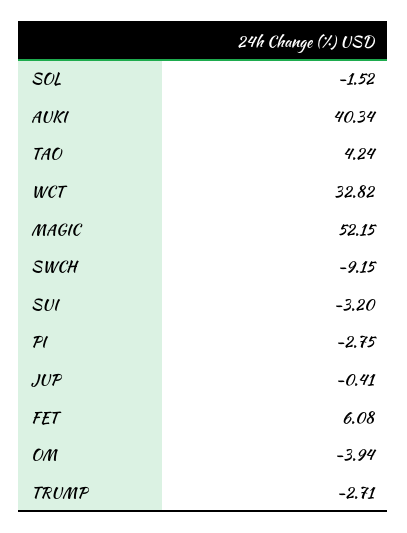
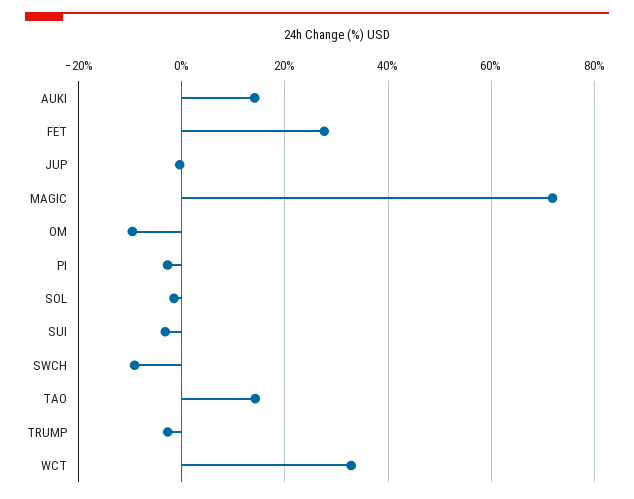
  {
    "SOL": -1.52,
-   "AUKI": 40.34,
+   "AUKI": 14,
-   "TAO": 4.24,
+   "TAO": 14,
    "WCT": 32.82,
-   "MAGIC": 52.15,
+   "MAGIC": 72,
    "SWCH": -9.15,
    "SUI": -3.2,
    "PI": -2.75,
    "JUP": -0.41,
-   "FET": 6.08,
+   "FET": 28,
-   "OM": -3.94,
+   "OM": -10,
    "TRUMP": -2.71
  }

